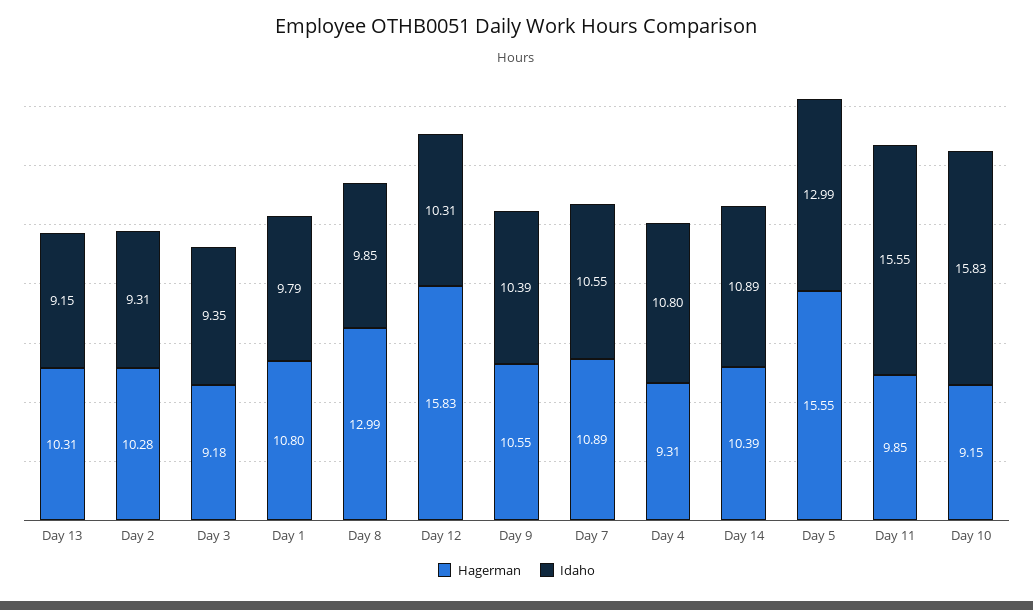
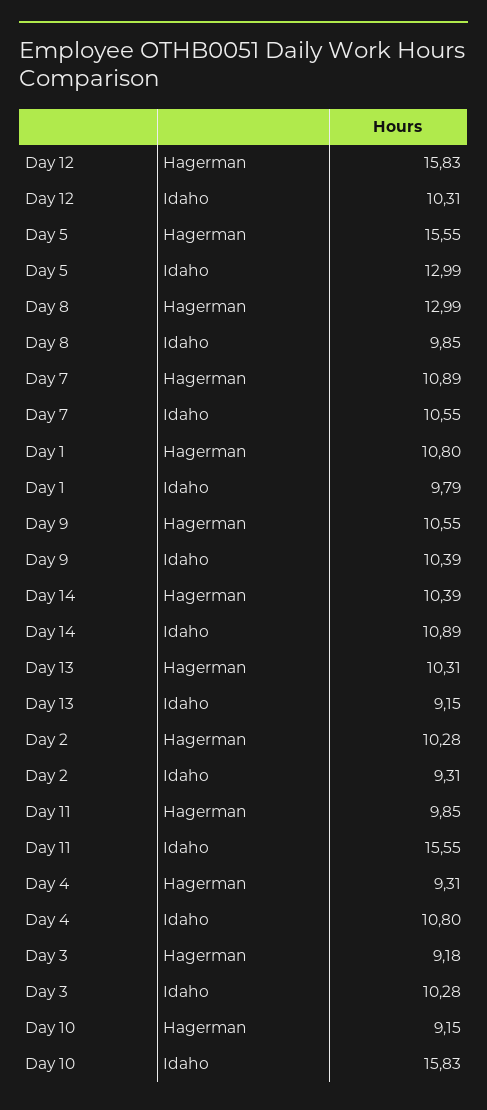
  {
    "Hagerman": {
      "Day 13": 10.31,
      "Day 2": 10.28,
      "Day 3": 9.18,
      "Day 1": 10.8,
      "Day 8": 12.99,
      "Day 12": 15.83,
      "Day 9": 10.55,
      "Day 7": 10.89,
      "Day 4": 9.31,
      "Day 14": 10.39,
      "Day 5": 15.55,
      "Day 11": 9.85,
      "Day 10": 9.15
    },
    "Idaho": {
      "Day 13": 9.15,
      "Day 2": 9.31,
-     "Day 3": 9.35,
+     "Day 3": 10.28,
      "Day 1": 9.79,
      "Day 8": 9.85,
      "Day 12": 10.31,
      "Day 9": 10.39,
      "Day 7": 10.55,
      "Day 4": 10.8,
      "Day 14": 10.89,
      "Day 5": 12.99,
      "Day 11": 15.55,
      "Day 10": 15.83
    }
  }

